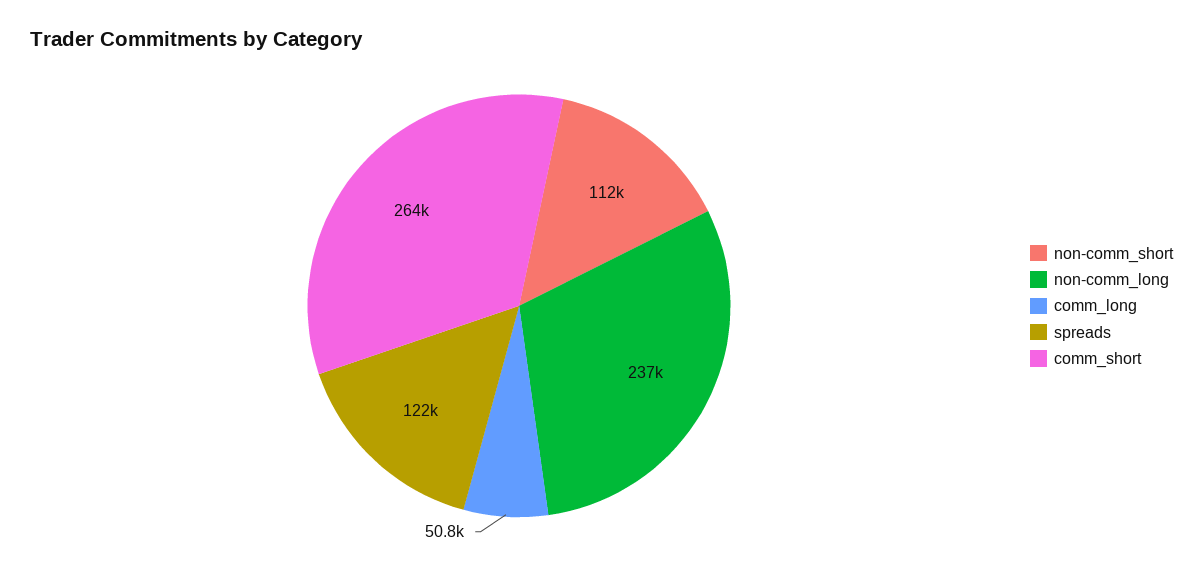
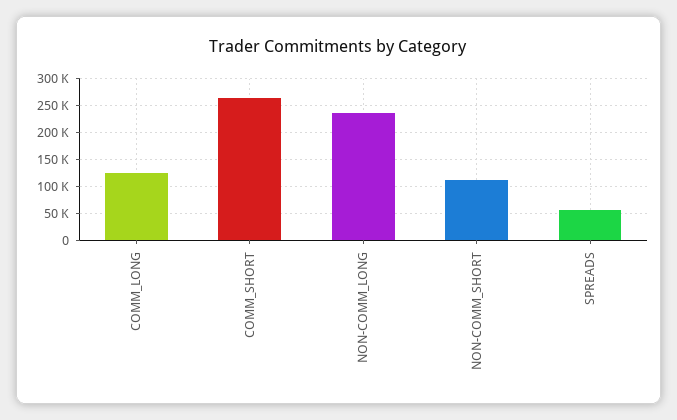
  {
    "non-comm_short": 112000,
    "non-comm_long": 237000,
-   "comm_long": 50800,
+   "comm_long": 125000,
-   "spreads": 122000,
+   "spreads": 50000,
    "comm_short": 264000
  }

